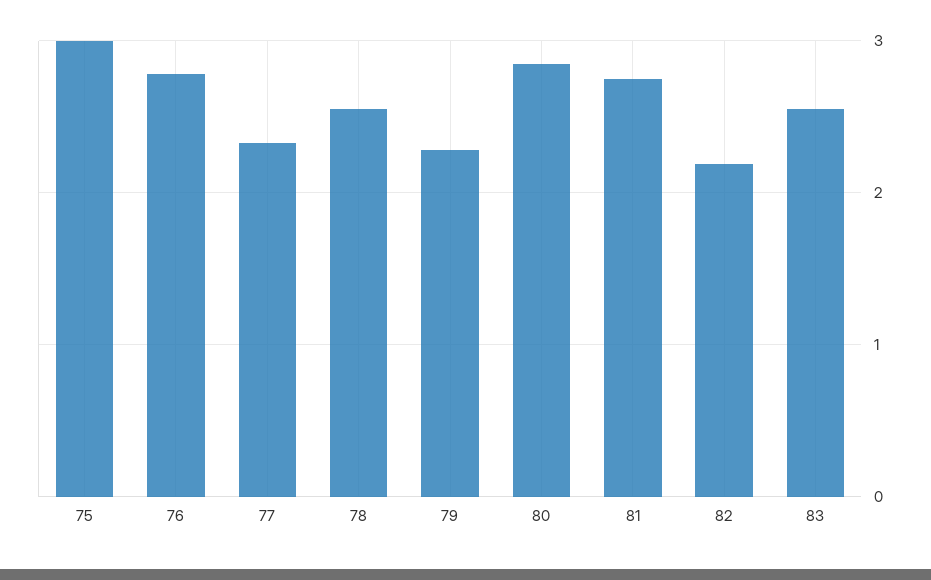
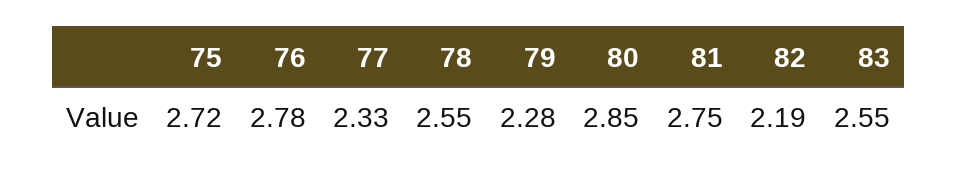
  {
-   "75": 3,
+   "75": 2.72,
    "76": 2.78,
    "77": 2.33,
    "78": 2.55,
    "79": 2.28,
    "80": 2.85,
    "81": 2.75,
    "82": 2.19,
    "83": 2.55
  }

